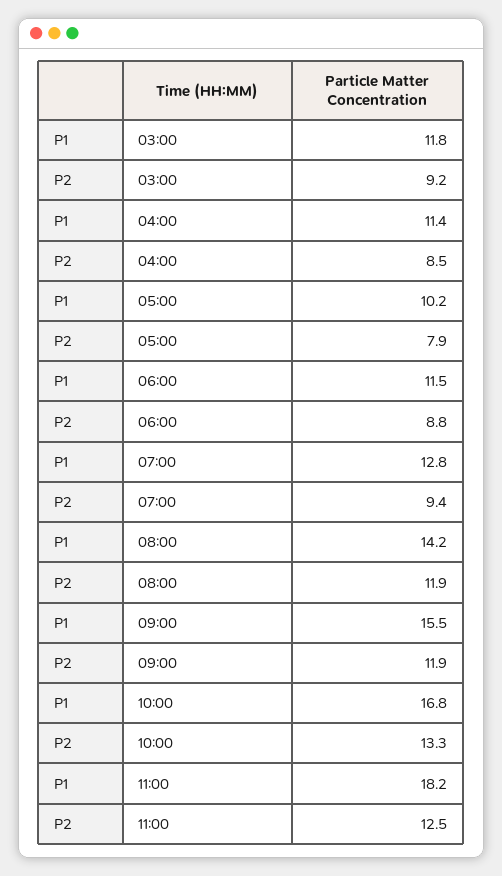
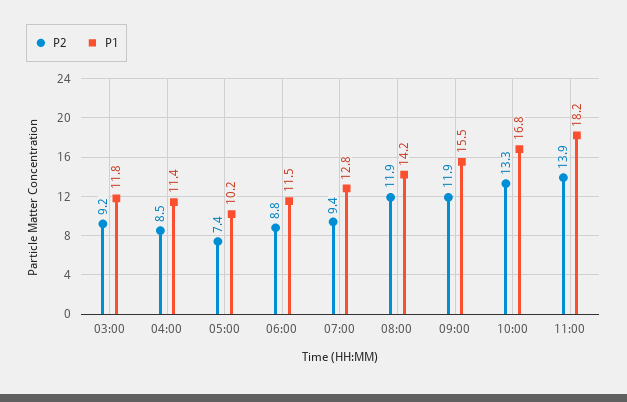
  {
    "P1": {
      "03:00": 11.8,
      "04:00": 11.4,
      "05:00": 10.2,
      "06:00": 11.5,
      "07:00": 12.8,
      "08:00": 14.2,
      "09:00": 15.5,
      "10:00": 16.8,
      "11:00": 18.2
    },
    "P2": {
      "03:00": 9.2,
      "04:00": 8.5,
-     "05:00": 7.9,
+     "05:00": 7.4,
      "06:00": 8.8,
      "07:00": 9.4,
      "08:00": 11.9,
      "09:00": 11.9,
      "10:00": 13.3,
-     "11:00": 12.5
+     "11:00": 13.9
    }
  }

